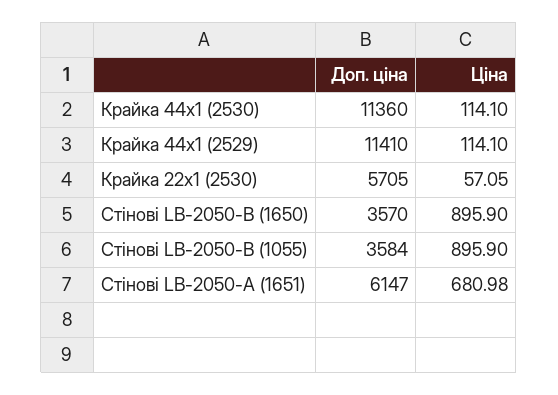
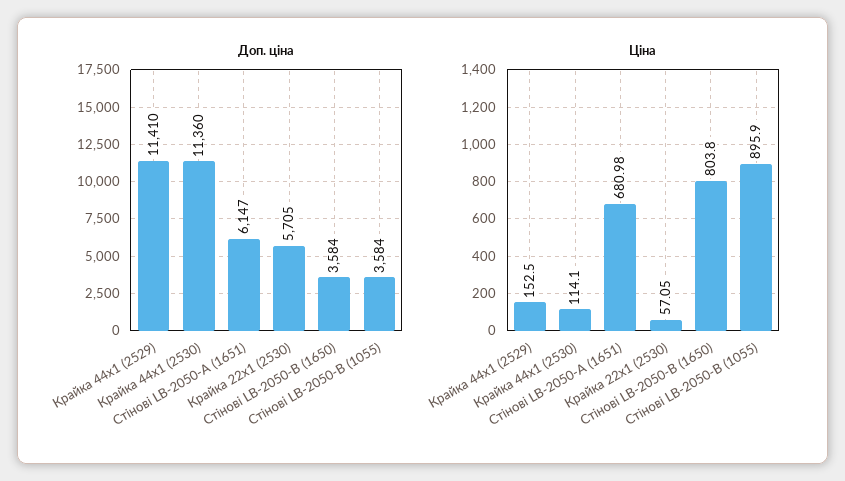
  {
    "Доп. ціна": {
      "Крайка 44x1 (2530)": 11360,
      "Крайка 44x1 (2529)": 11410,
      "Крайка 22x1 (2530)": 5705,
-     "Стінові LB-2050-В (1650)": 3570,
+     "Стінові LB-2050-В (1650)": 3584,
      "Стінові LB-2050-В (1055)": 3584,
      "Стінові LB-2050-А (1651)": 6147
    },
    "Ціна": {
      "Крайка 44x1 (2530)": 114.1,
-     "Крайка 44x1 (2529)": 114.1,
+     "Крайка 44x1 (2529)": 152.5,
      "Крайка 22x1 (2530)": 57.05,
-     "Стінові LB-2050-В (1650)": 895.9,
+     "Стінові LB-2050-В (1650)": 803.8,
      "Стінові LB-2050-В (1055)": 895.9,
      "Стінові LB-2050-А (1651)": 680.98
    }
  }

